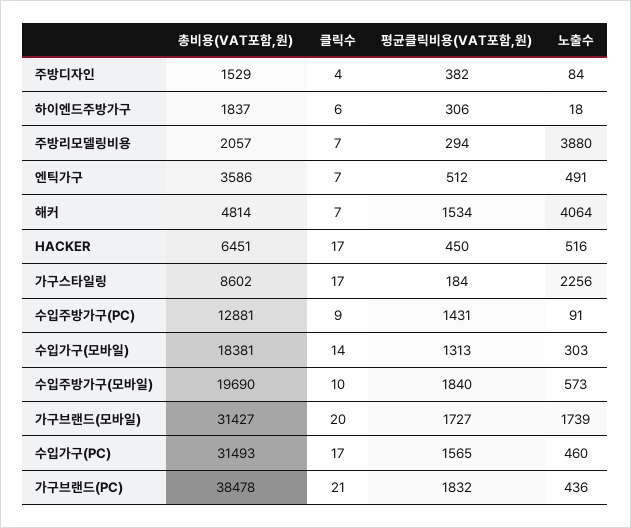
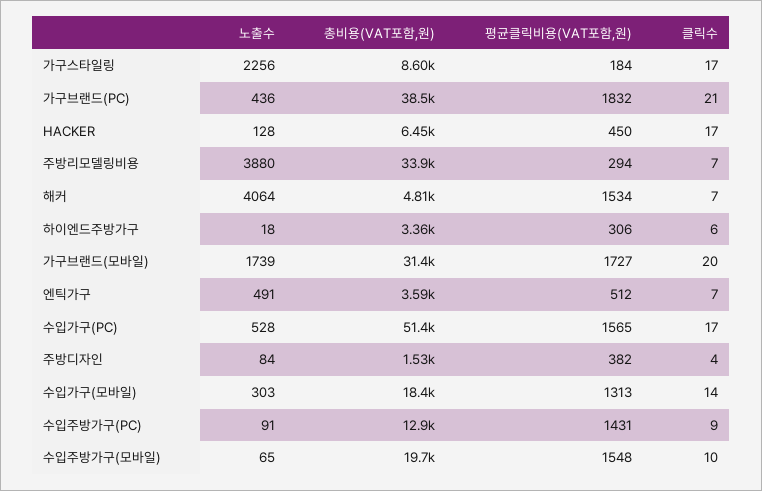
  {
    "총비용(VAT포함,원)": {
      "주방디자인": 1529,
-     "하이엔드주방가구": 1837,
+     "하이엔드주방가구": 3360,
-     "주방리모델링비용": 2057,
+     "주방리모델링비용": 33900,
      "엔틱가구": 3586,
      "해커": 4814,
      "HACKER": 6451,
      "가구스타일링": 8602,
      "수입주방가구(PC)": 12881,
      "수입가구(모바일)": 18381,
      "수입주방가구(모바일)": 19690,
      "가구브랜드(모바일)": 31427,
-     "수입가구(PC)": 31493,
+     "수입가구(PC)": 51400,
      "가구브랜드(PC)": 38478
    },
    "클릭수": {
      "주방디자인": 4,
      "하이엔드주방가구": 6,
      "주방리모델링비용": 7,
      "엔틱가구": 7,
      "해커": 7,
      "HACKER": 17,
      "가구스타일링": 17,
      "수입주방가구(PC)": 9,
      "수입가구(모바일)": 14,
      "수입주방가구(모바일)": 10,
      "가구브랜드(모바일)": 20,
      "수입가구(PC)": 17,
      "가구브랜드(PC)": 21
    },
    "평균클릭비용(VAT포함,원)": {
      "주방디자인": 382,
      "하이엔드주방가구": 306,
      "주방리모델링비용": 294,
      "엔틱가구": 512,
      "해커": 1534,
      "HACKER": 450,
      "가구스타일링": 184,
      "수입주방가구(PC)": 1431,
      "수입가구(모바일)": 1313,
-     "수입주방가구(모바일)": 1840,
+     "수입주방가구(모바일)": 1548,
      "가구브랜드(모바일)": 1727,
      "수입가구(PC)": 1565,
      "가구브랜드(PC)": 1832
    },
    "노출수": {
      "주방디자인": 84,
      "하이엔드주방가구": 18,
      "주방리모델링비용": 3880,
      "엔틱가구": 491,
      "해커": 4064,
-     "HACKER": 516,
+     "HACKER": 128,
      "가구스타일링": 2256,
      "수입주방가구(PC)": 91,
      "수입가구(모바일)": 303,
-     "수입주방가구(모바일)": 573,
+     "수입주방가구(모바일)": 65,
      "가구브랜드(모바일)": 1739,
-     "수입가구(PC)": 460,
+     "수입가구(PC)": 528,
      "가구브랜드(PC)": 436
    }
  }

